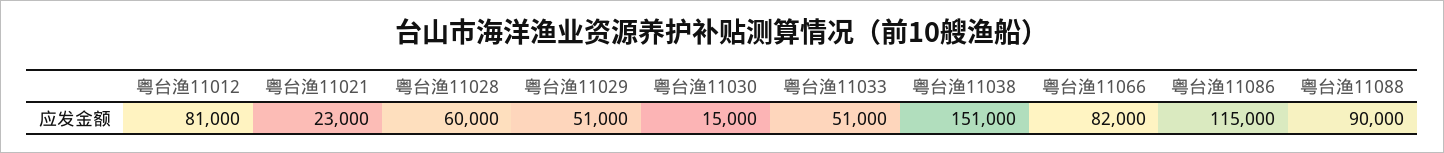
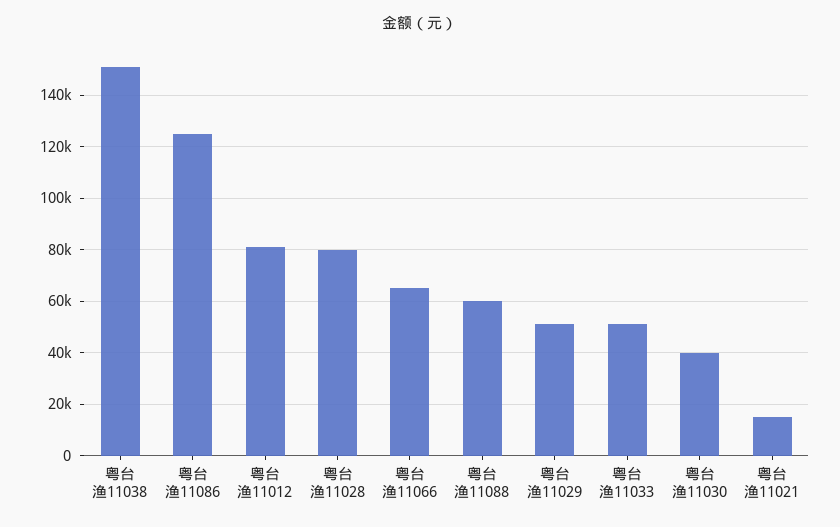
  {
    "粤台渔11012": 81000,
-   "粤台渔11021": 23000,
+   "粤台渔11021": 15000,
-   "粤台渔11028": 60000,
+   "粤台渔11028": 80000,
    "粤台渔11029": 51000,
-   "粤台渔11030": 15000,
+   "粤台渔11030": 40000,
    "粤台渔11033": 51000,
    "粤台渔11038": 151000,
-   "粤台渔11066": 82000,
+   "粤台渔11066": 65000,
-   "粤台渔11086": 115000,
+   "粤台渔11086": 125000,
-   "粤台渔11088": 90000
+   "粤台渔11088": 60000
  }

